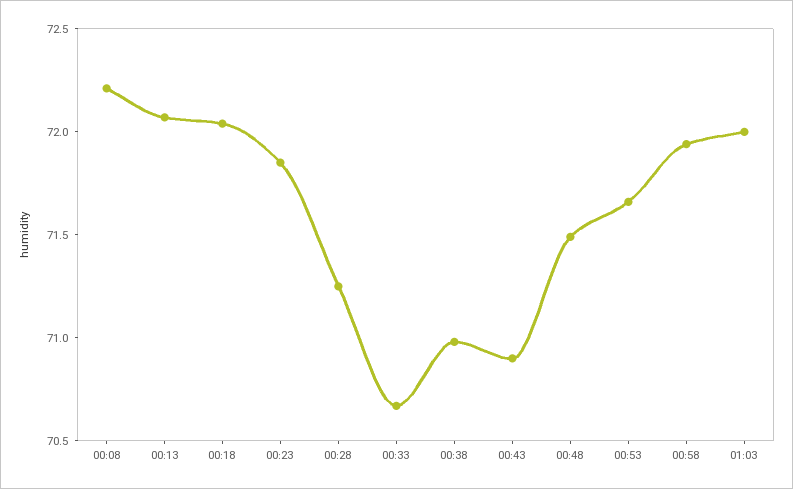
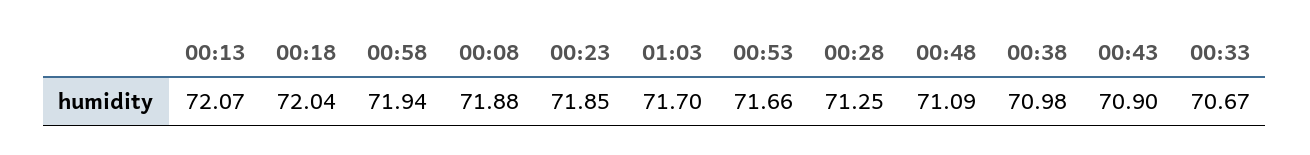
  {
-   "00:08": 72.2,
+   "00:08": 71.88,
    "00:13": 72.07,
    "00:18": 72.04,
    "00:23": 71.85,
    "00:28": 71.25,
    "00:33": 70.67,
    "00:38": 70.98,
    "00:43": 70.9,
-   "00:48": 71.5,
+   "00:48": 71.09,
    "00:53": 71.66,
    "00:58": 71.94,
-   "01:03": 72
+   "01:03": 71.7
  }

